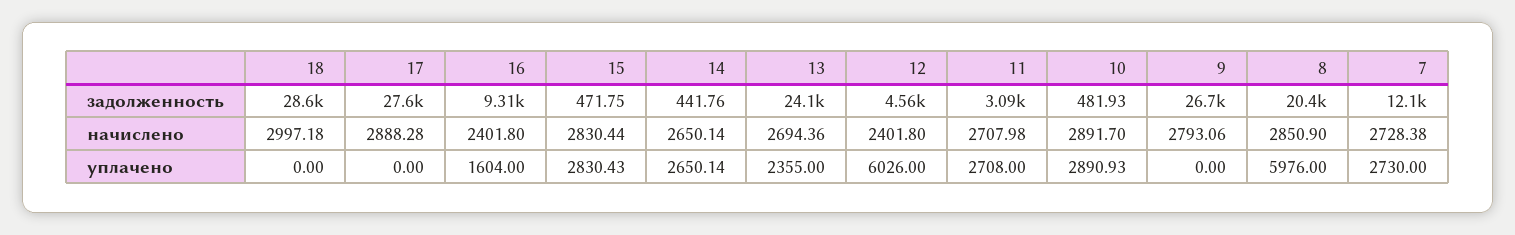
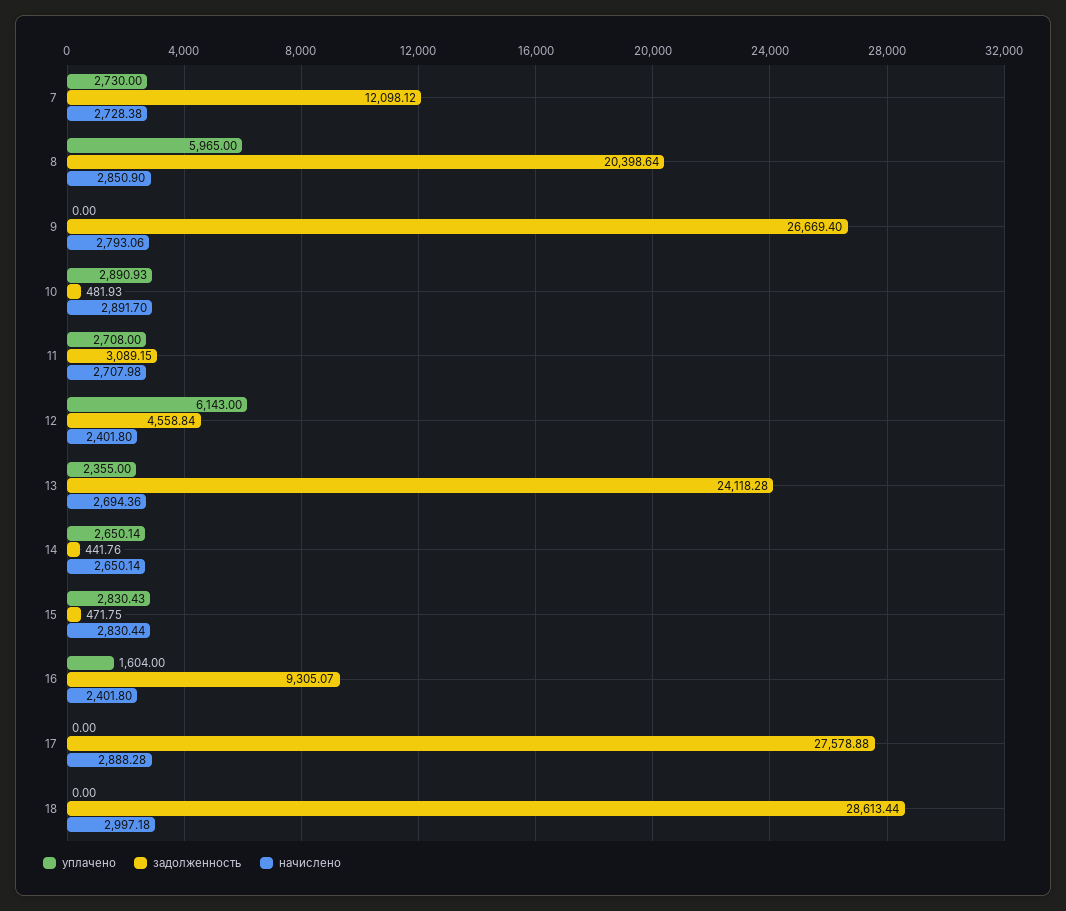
  {
    "задолженность": {
      "18": 28613.44,
      "17": 27578.88,
      "16": 9305.07,
      "15": 471.75,
      "14": 441.76,
      "13": 24118.28,
      "12": 4558.84,
      "11": 3089.15,
      "10": 481.93,
      "9": 26669.4,
      "8": 20398.64,
      "7": 12098.12
    },
    "начислено": {
      "18": 2997.18,
      "17": 2888.28,
      "16": 2401.8,
      "15": 2830.44,
      "14": 2650.14,
      "13": 2694.36,
      "12": 2401.8,
      "11": 2707.98,
      "10": 2891.7,
      "9": 2793.06,
      "8": 2850.9,
      "7": 2728.38
    },
    "уплачено": {
      "18": 0,
      "17": 0,
      "16": 1604,
      "15": 2830.43,
      "14": 2650.14,
      "13": 2355,
-     "12": 6026,
+     "12": 6143,
      "11": 2708,
      "10": 2890.93,
      "9": 0,
-     "8": 5976,
+     "8": 5965,
      "7": 2730
    }
  }

